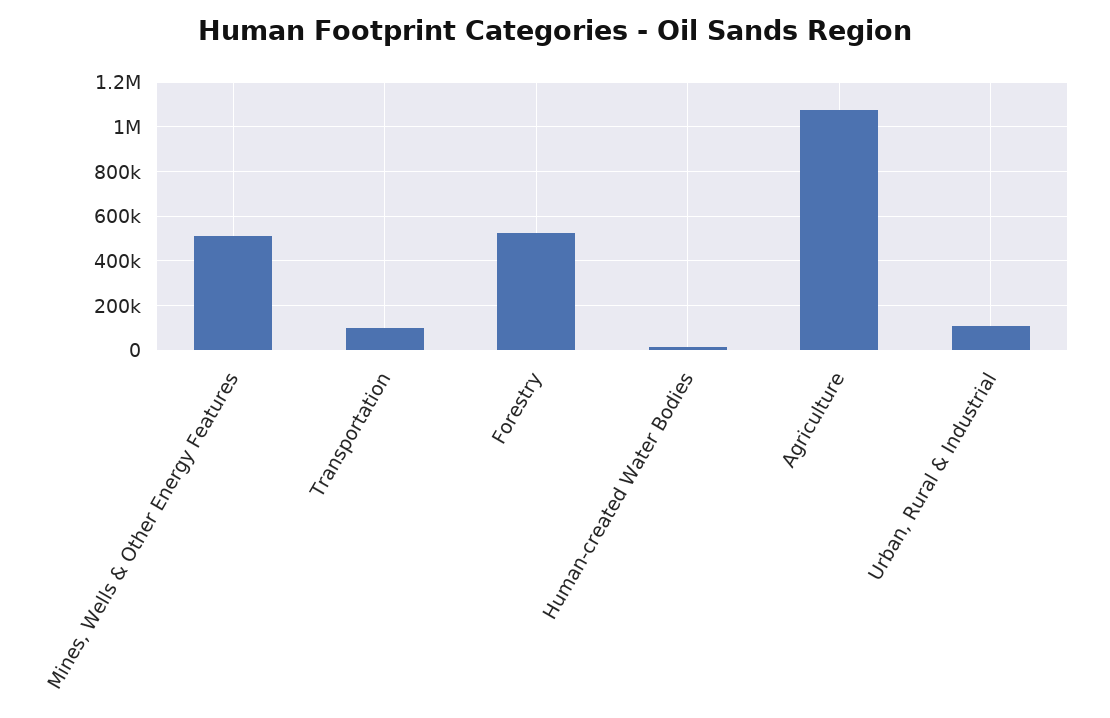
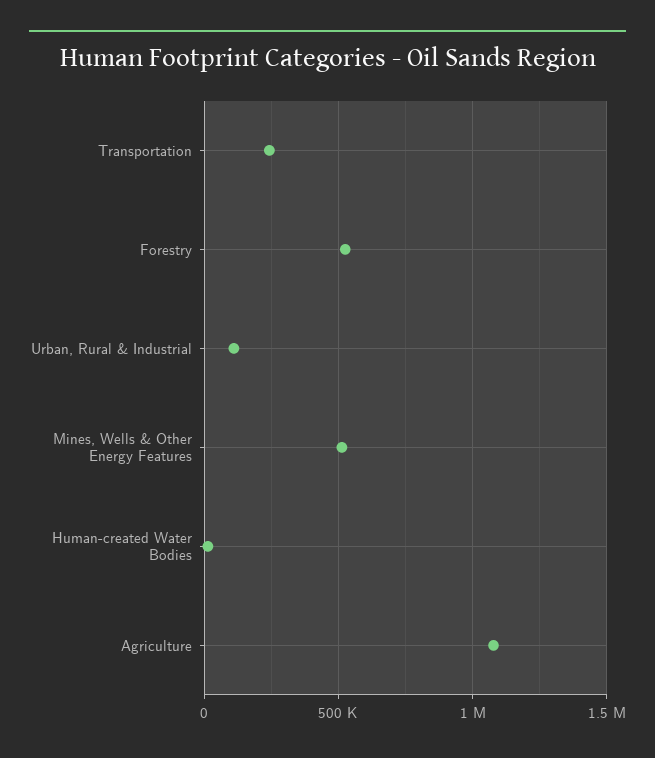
  {
    "Mines, Wells & Other Energy Features": 500000,
-   "Transportation": 100000,
+   "Transportation": 250000,
    "Forestry": 550000,
    "Human-created Water Bodies": 0,
    "Agriculture": 1100000,
    "Urban, Rural & Industrial": 100000
  }

